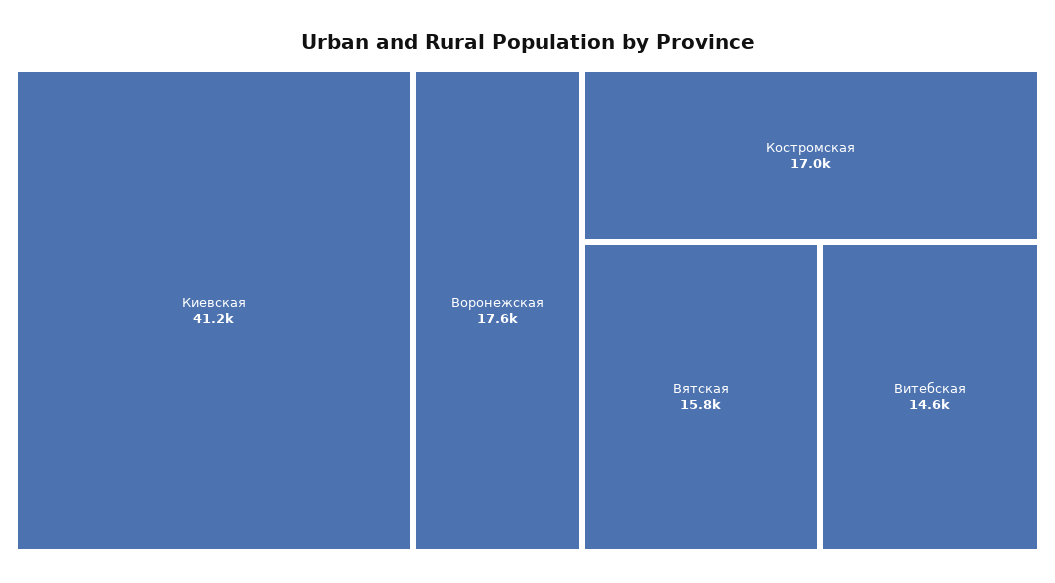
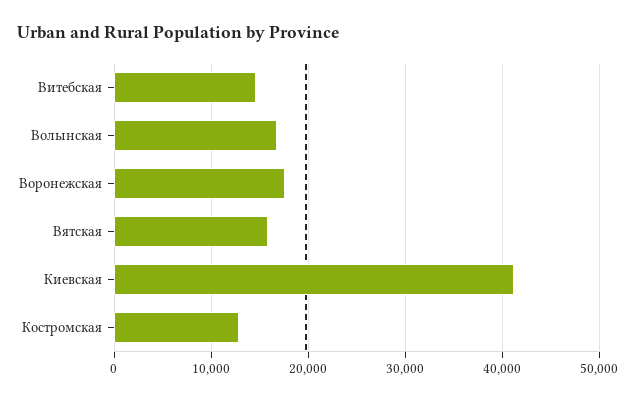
  {
    "Киевская": 41200,
    "Воронежская": 17600,
-   "Костромская": 17000,
+   "Костромская": 13000,
    "Вятская": 15800,
-   "Витебская": 14600
+   "Витебская": 14600,
+   "Волынская": 17000
  }

